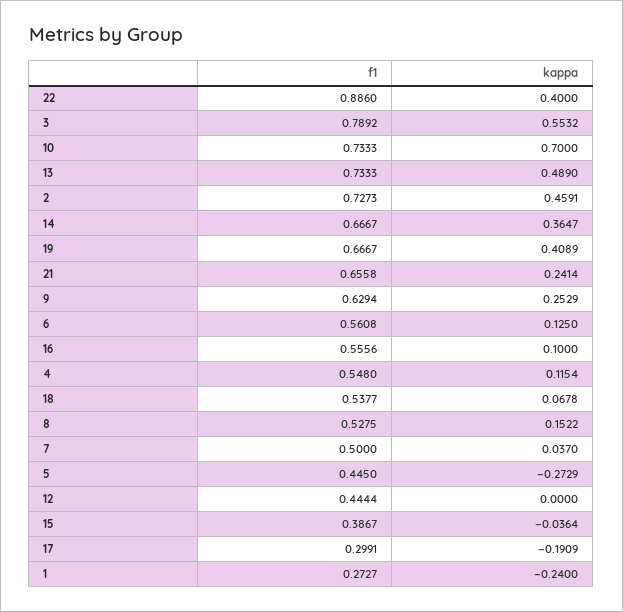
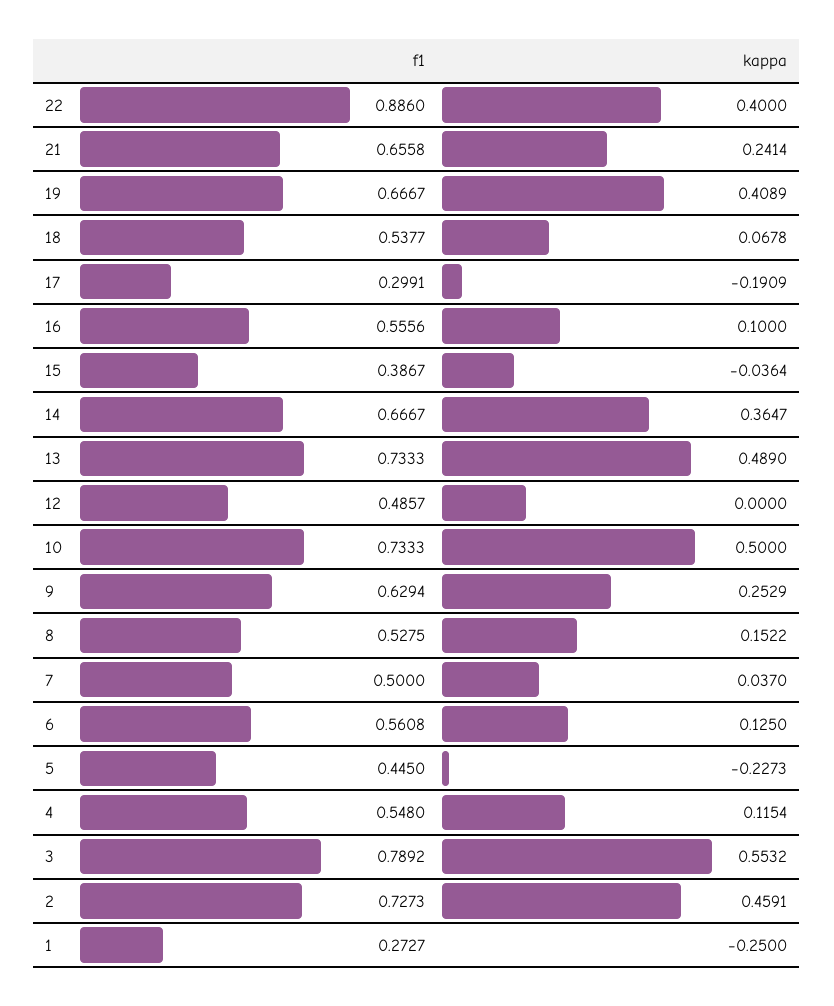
  {
    "f1": {
      "22": 0.886,
      "3": 0.7892,
      "10": 0.7333,
      "13": 0.7333,
      "2": 0.7273,
      "14": 0.6667,
      "19": 0.6667,
      "21": 0.6558,
      "9": 0.6294,
      "6": 0.5608,
      "16": 0.5556,
      "4": 0.548,
      "18": 0.5377,
      "8": 0.5275,
      "7": 0.5,
      "5": 0.445,
-     "12": 0.4444,
+     "12": 0.4857,
      "15": 0.3867,
      "17": 0.2991,
      "1": 0.2727
    },
    "kappa": {
      "22": 0.4,
      "3": 0.5532,
-     "10": 0.7,
+     "10": 0.5,
      "13": 0.489,
      "2": 0.4591,
      "14": 0.3647,
      "19": 0.4089,
      "21": 0.2414,
      "9": 0.2529,
      "6": 0.125,
      "16": 0.1,
      "4": 0.1154,
      "18": 0.0678,
      "8": 0.1522,
      "7": 0.037,
-     "5": -0.2729,
+     "5": -0.2273,
      "12": 0,
      "15": -0.0364,
      "17": -0.1909,
-     "1": -0.24
+     "1": -0.25
    }
  }

